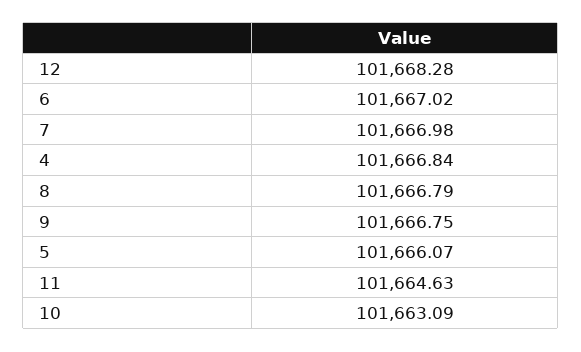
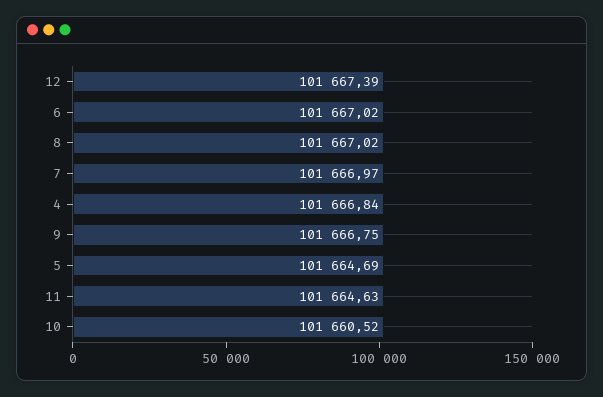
  {
-   "12": 101668.28,
+   "12": 101667.39,
    "6": 101667.02,
-   "7": 101666.98,
+   "7": 101666.97,
    "4": 101666.84,
-   "8": 101666.79,
+   "8": 101667.02,
    "9": 101666.75,
-   "5": 101666.07,
+   "5": 101664.69,
    "11": 101664.63,
-   "10": 101663.09
+   "10": 101660.52
  }

